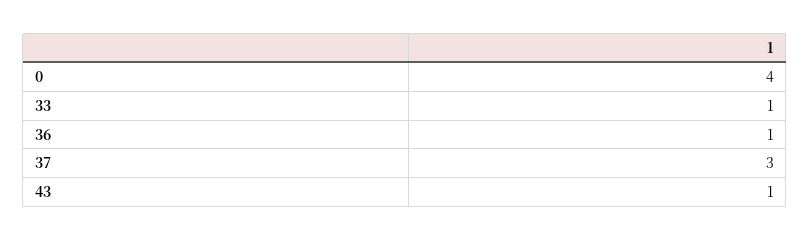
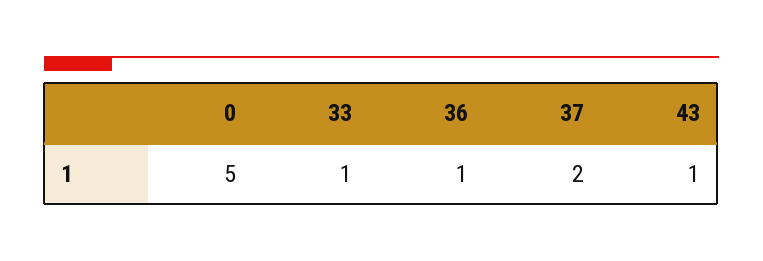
  {
-   "0": 4,
+   "0": 5,
    "33": 1,
    "36": 1,
-   "37": 3,
+   "37": 2,
    "43": 1
  }

